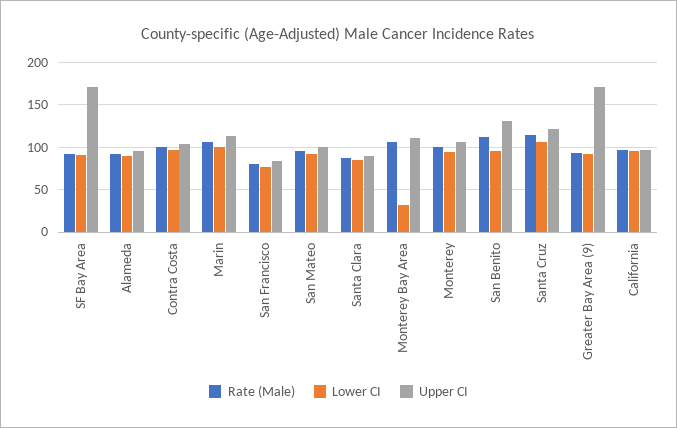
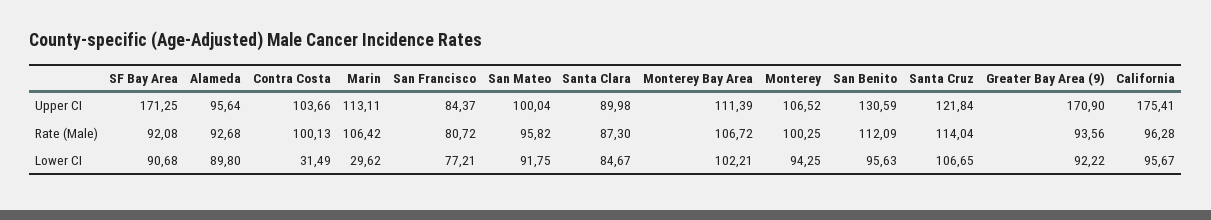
  {
    "Rate (Male)": {
      "SF Bay Area": 92.08,
      "Alameda": 92.68,
      "Contra Costa": 100.13,
      "Marin": 106.42,
      "San Francisco": 80.72,
      "San Mateo": 95.82,
      "Santa Clara": 87.3,
      "Monterey Bay Area": 106.72,
      "Monterey": 100.25,
      "San Benito": 112.09,
      "Santa Cruz": 114.04,
      "Greater Bay Area (9)": 93.56,
      "California": 96.28
    },
    "Lower CI": {
      "SF Bay Area": 90.68,
      "Alameda": 89.8,
-     "Contra Costa": 100,
+     "Contra Costa": 31.49,
-     "Marin": 100,
+     "Marin": 29.62,
      "San Francisco": 77.21,
      "San Mateo": 91.75,
      "Santa Clara": 84.67,
-     "Monterey Bay Area": 30,
+     "Monterey Bay Area": 102.21,
      "Monterey": 94.25,
      "San Benito": 95.63,
      "Santa Cruz": 106.65,
      "Greater Bay Area (9)": 92.22,
      "California": 95.67
    },
    "Upper CI": {
      "SF Bay Area": 171.25,
      "Alameda": 95.64,
      "Contra Costa": 103.66,
      "Marin": 113.11,
      "San Francisco": 84.37,
      "San Mateo": 100.04,
      "Santa Clara": 89.98,
      "Monterey Bay Area": 111.39,
      "Monterey": 106.52,
      "San Benito": 130.59,
      "Santa Cruz": 121.84,
      "Greater Bay Area (9)": 170.9,
-     "California": 100
+     "California": 175.41
    }
  }

